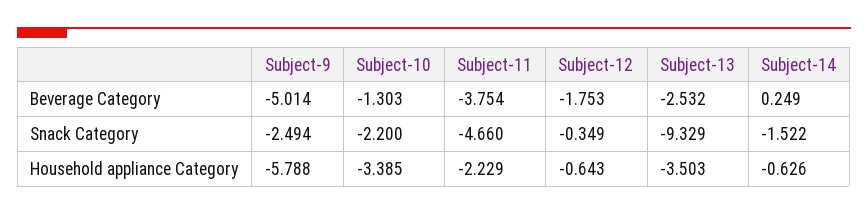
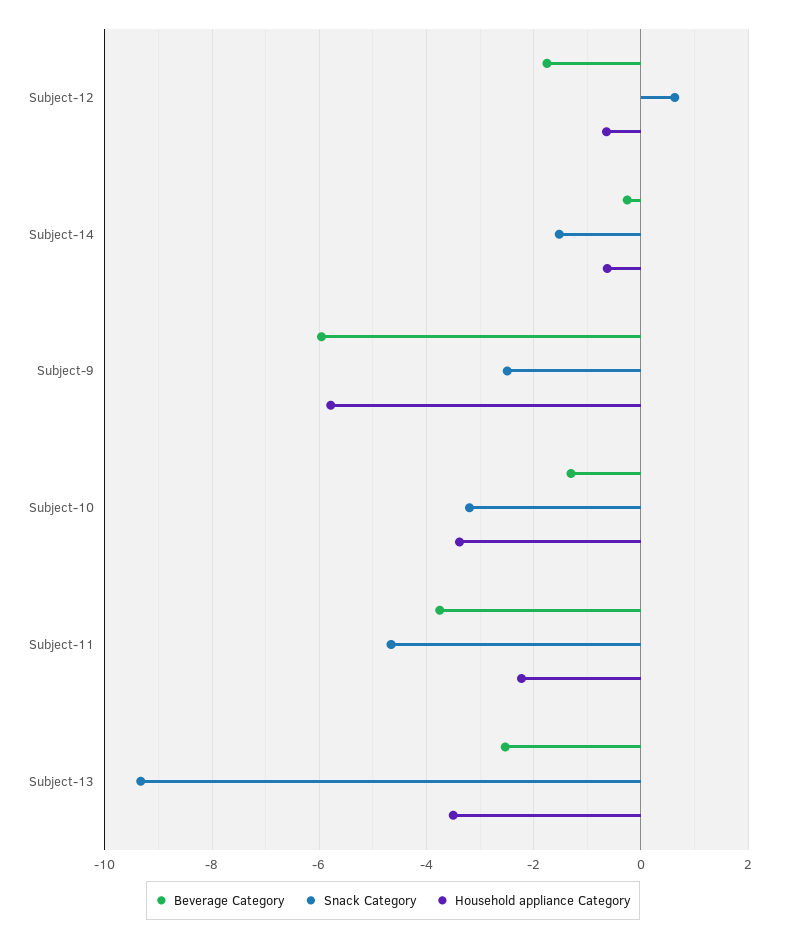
  {
    "Beverage Category": {
-     "Subject-9": -5.014,
+     "Subject-9": -6,
      "Subject-10": -1.303,
      "Subject-11": -3.754,
      "Subject-12": -1.753,
      "Subject-13": -2.532,
-     "Subject-14": 0.249
+     "Subject-14": -0.2
    },
    "Snack Category": {
      "Subject-9": -2.494,
-     "Subject-10": -2.2,
+     "Subject-10": -3.2,
      "Subject-11": -4.66,
-     "Subject-12": -0.349,
+     "Subject-12": 0.6,
      "Subject-13": -9.329,
      "Subject-14": -1.522
    },
    "Household appliance Category": {
      "Subject-9": -5.788,
      "Subject-10": -3.385,
      "Subject-11": -2.229,
      "Subject-12": -0.643,
      "Subject-13": -3.503,
      "Subject-14": -0.626
    }
  }

